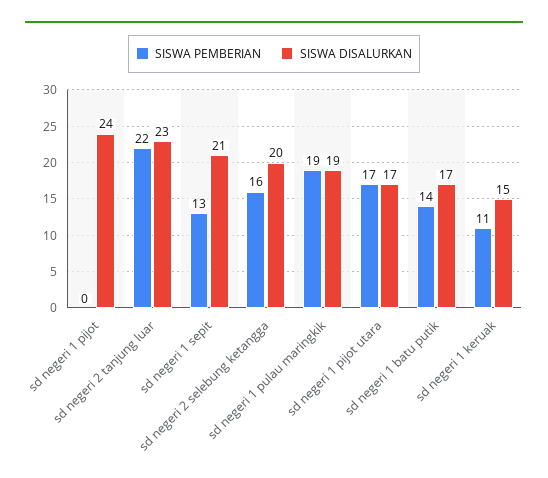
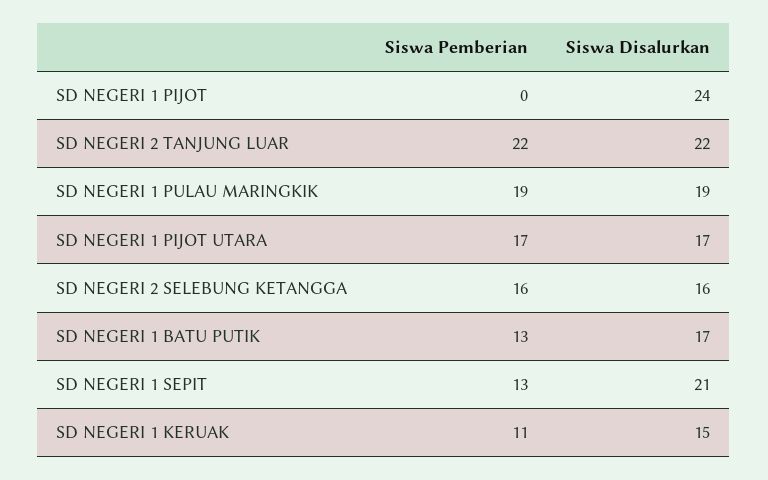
  {
    "SISWA PEMBERIAN": {
      "sd negeri 1 pijot": 0,
      "sd negeri 2 tanjung luar": 22,
      "sd negeri 1 sepit": 13,
      "sd negeri 2 selebung ketangga": 16,
      "sd negeri 1 pulau maringkik": 19,
      "sd negeri 1 pijot utara": 17,
-     "sd negeri 1 batu putik": 14,
+     "sd negeri 1 batu putik": 13,
      "sd negeri 1 keruak": 11
    },
    "SISWA DISALURKAN": {
      "sd negeri 1 pijot": 24,
-     "sd negeri 2 tanjung luar": 23,
+     "sd negeri 2 tanjung luar": 22,
      "sd negeri 1 sepit": 21,
-     "sd negeri 2 selebung ketangga": 20,
+     "sd negeri 2 selebung ketangga": 16,
      "sd negeri 1 pulau maringkik": 19,
      "sd negeri 1 pijot utara": 17,
      "sd negeri 1 batu putik": 17,
      "sd negeri 1 keruak": 15
    }
  }

